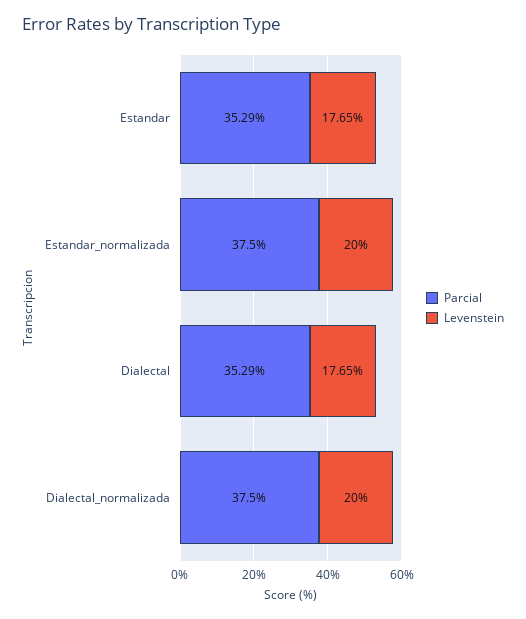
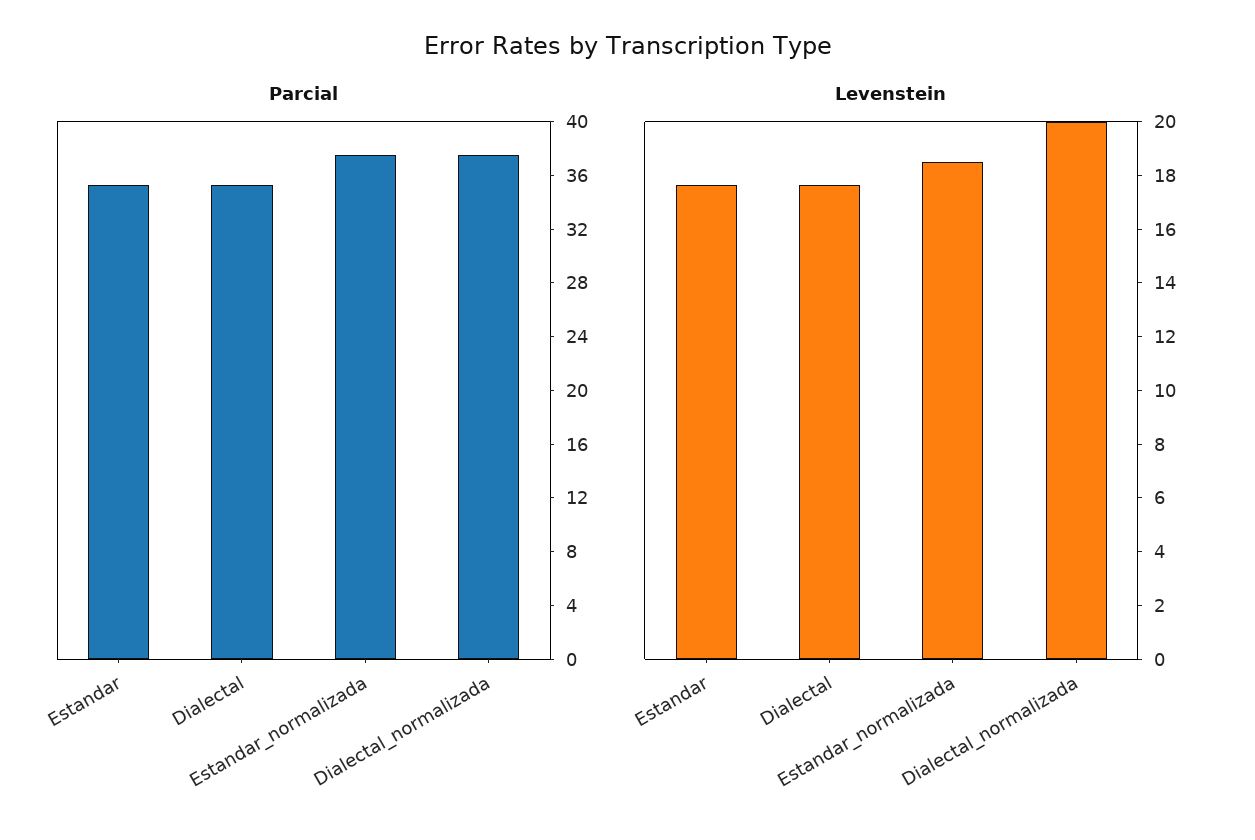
  {
    "Parcial": {
      "Estandar": 35.29,
      "Estandar_normalizada": 37.5,
      "Dialectal": 35.29,
      "Dialectal_normalizada": 37.5
    },
    "Levenstein": {
      "Estandar": 17.65,
-     "Estandar_normalizada": 20,
+     "Estandar_normalizada": 18.5,
      "Dialectal": 17.65,
      "Dialectal_normalizada": 20
    }
  }

